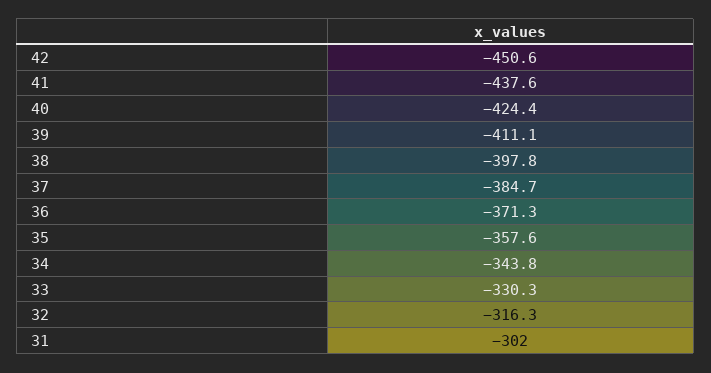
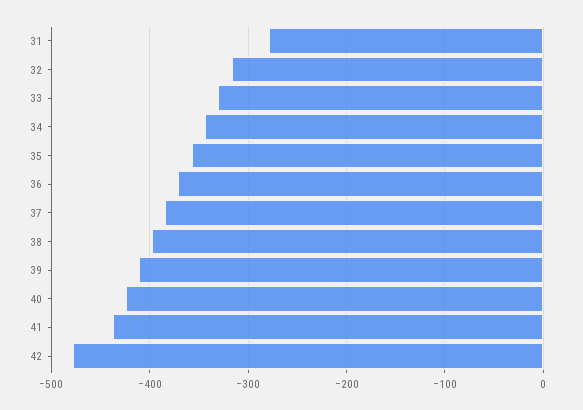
  {
-   "42": -450.6,
+   "42": -480,
    "41": -437.6,
    "40": -424.4,
    "39": -411.1,
    "38": -397.8,
    "37": -384.7,
    "36": -371.3,
    "35": -357.6,
    "34": -343.8,
    "33": -330.3,
    "32": -316.3,
-   "31": -302
+   "31": -280
  }

